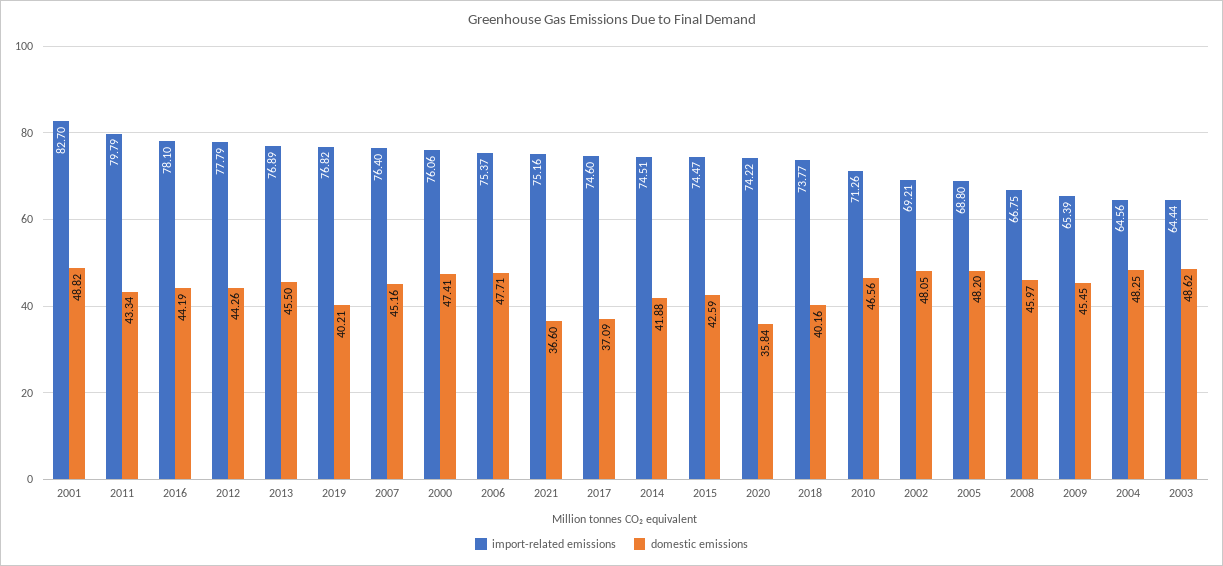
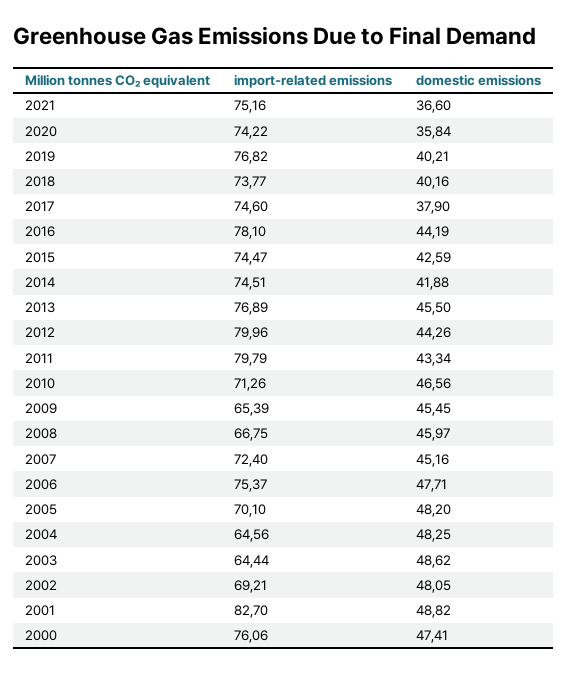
  {
    "import-related emissions": {
      "2001": 82.7,
      "2011": 79.79,
      "2016": 78.1,
-     "2012": 77.79,
+     "2012": 79.96,
      "2013": 76.89,
      "2019": 76.82,
-     "2007": 76.4,
+     "2007": 72.4,
      "2000": 76.06,
      "2006": 75.37,
      "2021": 75.16,
      "2017": 74.6,
      "2014": 74.51,
      "2015": 74.47,
      "2020": 74.22,
      "2018": 73.77,
      "2010": 71.26,
      "2002": 69.21,
-     "2005": 68.8,
+     "2005": 70.1,
      "2008": 66.75,
      "2009": 65.39,
      "2004": 64.56,
      "2003": 64.44
    },
    "domestic emissions": {
      "2001": 48.82,
      "2011": 43.34,
      "2016": 44.19,
      "2012": 44.26,
      "2013": 45.5,
      "2019": 40.21,
      "2007": 45.16,
      "2000": 47.41,
      "2006": 47.71,
      "2021": 36.6,
-     "2017": 37.09,
+     "2017": 37.9,
      "2014": 41.88,
      "2015": 42.59,
      "2020": 35.84,
      "2018": 40.16,
      "2010": 46.56,
      "2002": 48.05,
      "2005": 48.2,
      "2008": 45.97,
      "2009": 45.45,
      "2004": 48.25,
      "2003": 48.62
    }
  }

